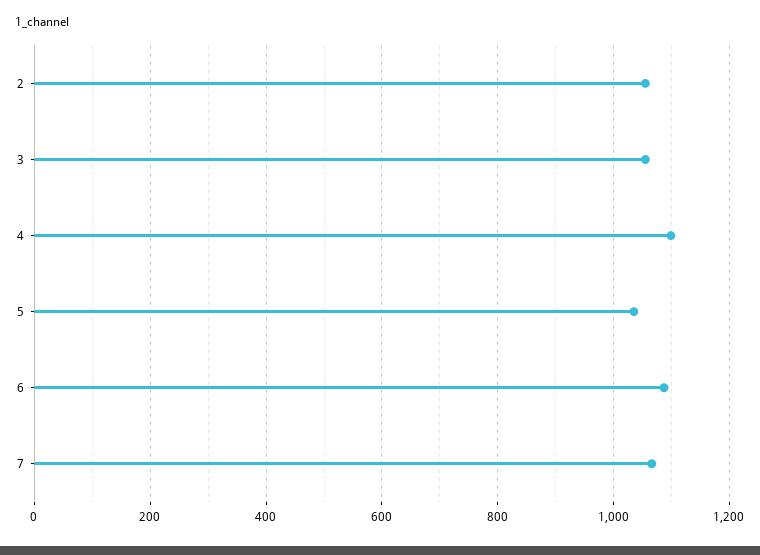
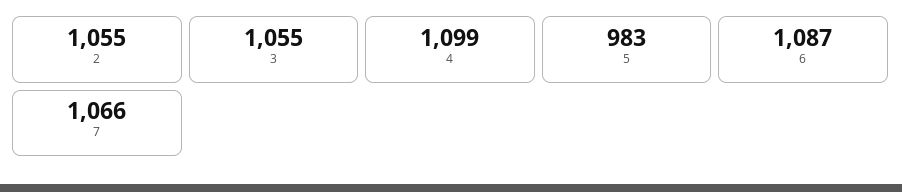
  {
    "2": 1055,
    "3": 1055,
    "4": 1099,
-   "5": 1040,
+   "5": 983,
    "6": 1087,
    "7": 1066
  }

